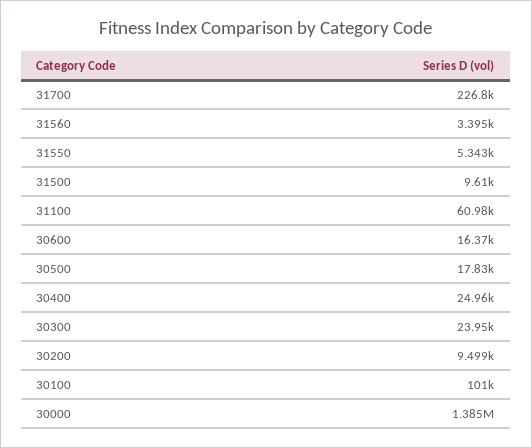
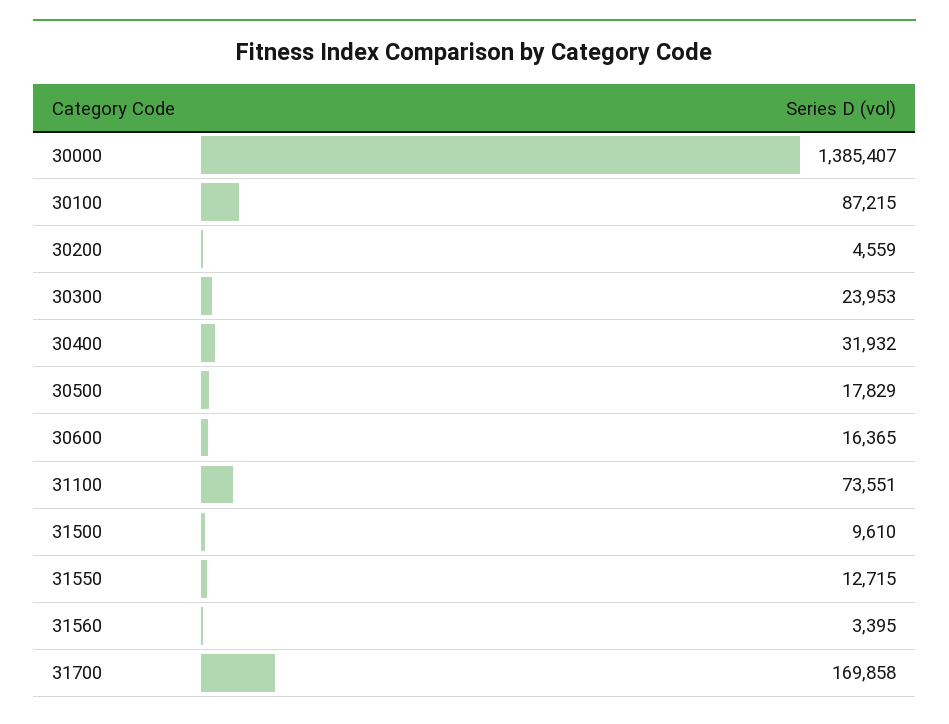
  {
-   "31700": 226800,
+   "31700": 169858,
    "31560": 3395,
-   "31550": 5343,
+   "31550": 12715,
    "31500": 9610,
-   "31100": 60980,
+   "31100": 73551,
    "30600": 16365,
    "30500": 17829,
-   "30400": 24960,
+   "30400": 31932,
    "30300": 23953,
-   "30200": 9499,
+   "30200": 4559,
-   "30100": 101000,
+   "30100": 87215,
    "30000": 1385407
  }

